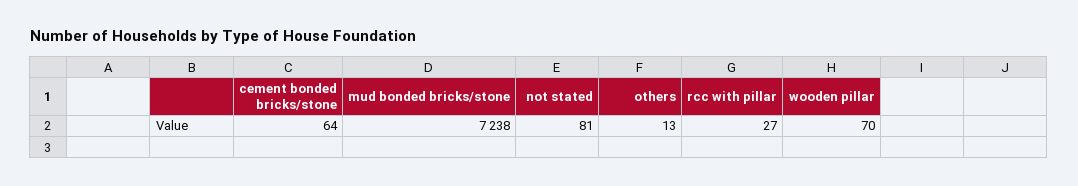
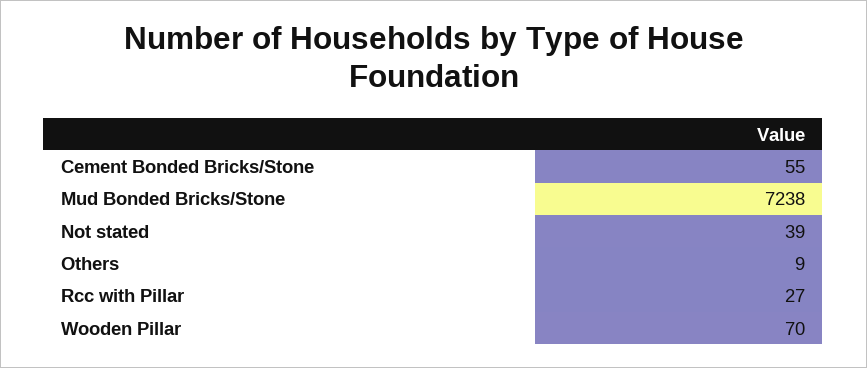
  {
-   "cement bonded bricks/stone": 64,
+   "cement bonded bricks/stone": 55,
    "mud bonded bricks/stone": 7238,
-   "not stated": 81,
+   "not stated": 39,
-   "others": 13,
+   "others": 9,
    "rcc with pillar": 27,
    "wooden pillar": 70
  }

